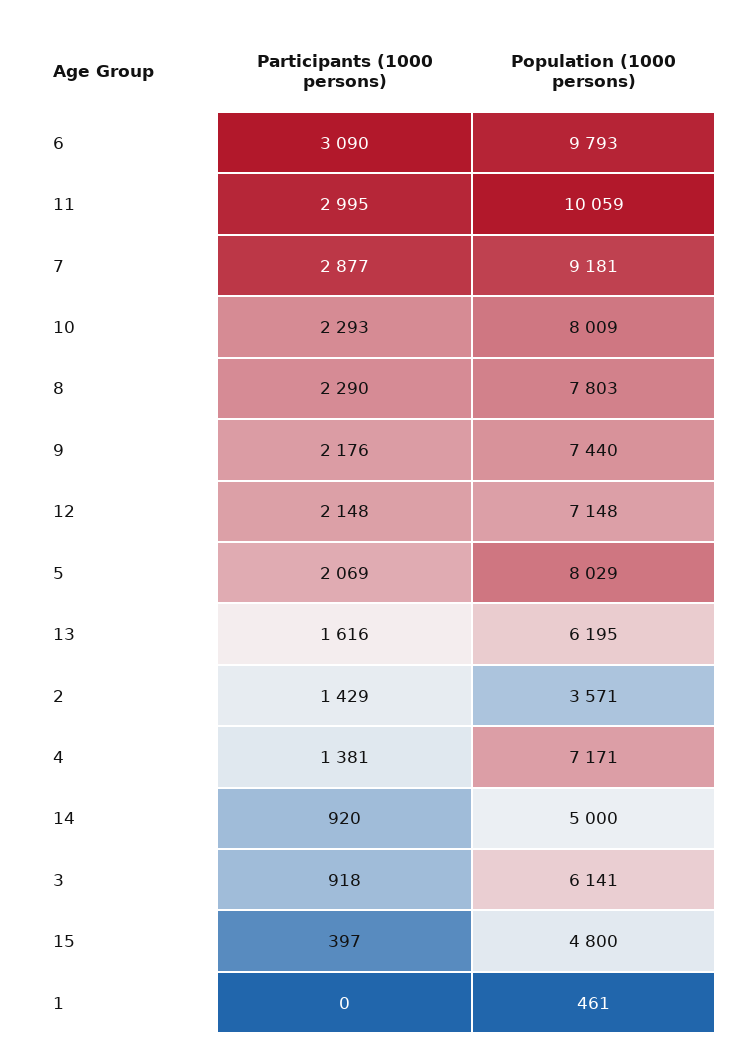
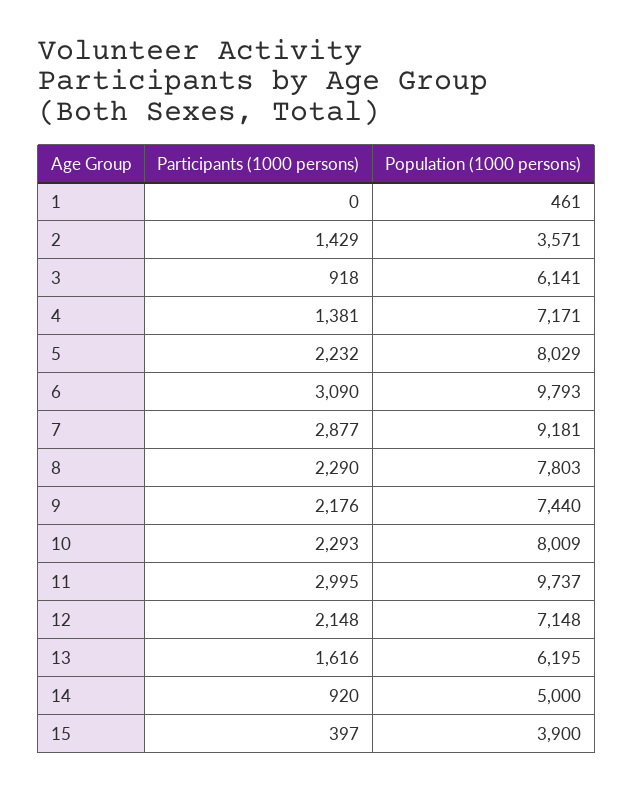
  {
    "Participants (1000 persons)": {
      "6": 3090,
      "11": 2995,
      "7": 2877,
      "10": 2293,
      "8": 2290,
      "9": 2176,
      "12": 2148,
-     "5": 2069,
+     "5": 2232,
      "13": 1616,
      "2": 1429,
      "4": 1381,
      "14": 920,
      "3": 918,
      "15": 397,
      "1": 0
    },
    "Population (1000 persons)": {
      "6": 9793,
-     "11": 10059,
+     "11": 9737,
      "7": 9181,
      "10": 8009,
      "8": 7803,
      "9": 7440,
      "12": 7148,
      "5": 8029,
      "13": 6195,
      "2": 3571,
      "4": 7171,
      "14": 5000,
      "3": 6141,
-     "15": 4800,
+     "15": 3900,
      "1": 461
    }
  }

